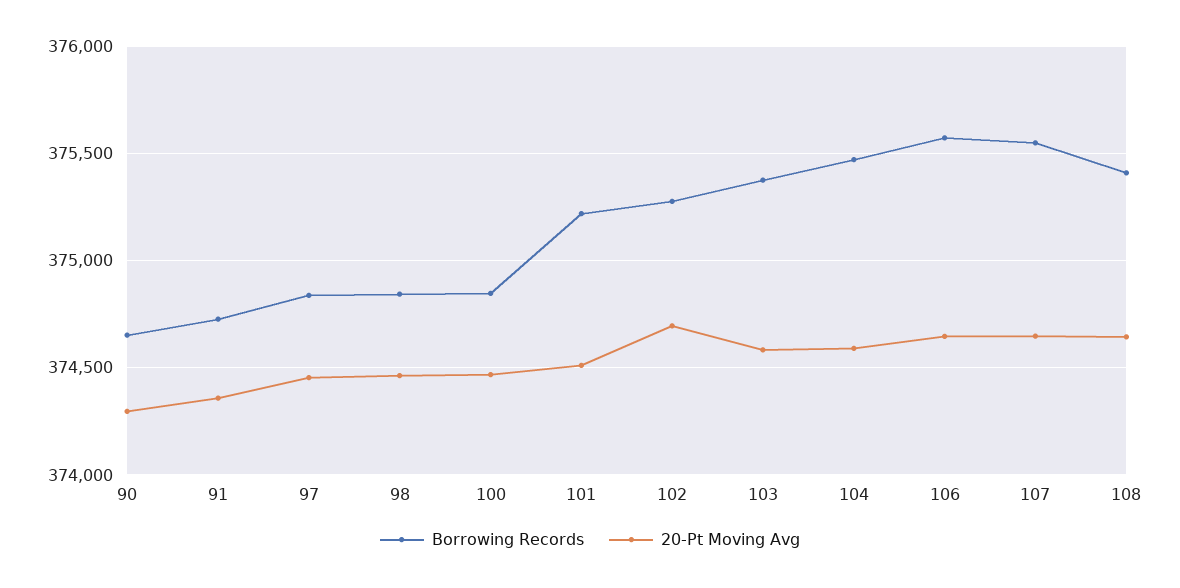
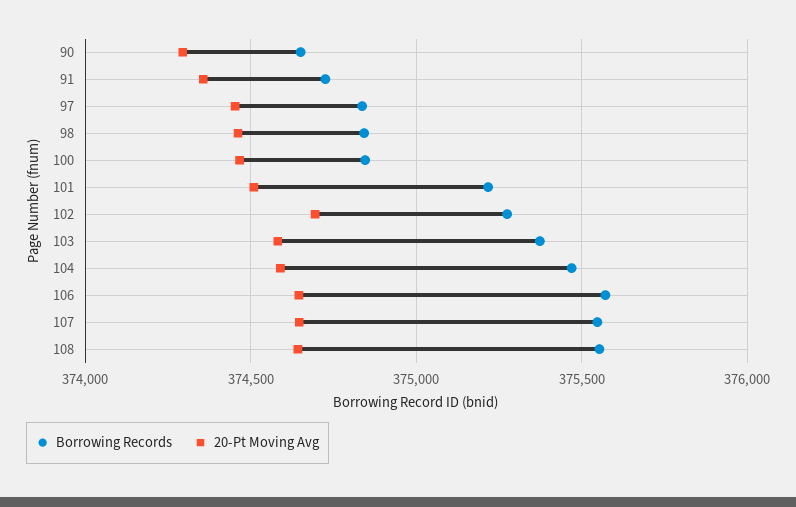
  {
    "Borrowing Records": {
      "90": 374650,
      "91": 374750,
      "97": 374850,
      "98": 374850,
      "100": 374850,
      "101": 375200,
      "102": 375300,
      "103": 375350,
      "104": 375450,
      "106": 375550,
      "107": 375550,
-     "108": 375400
+     "108": 375550
    },
    "20-Pt Moving Avg": {
      "90": 374300,
      "91": 374350,
      "97": 374450,
      "98": 374450,
      "100": 374450,
      "101": 374500,
      "102": 374700,
      "103": 374600,
      "104": 374600,
      "106": 374650,
      "107": 374650,
      "108": 374650
    }
  }

